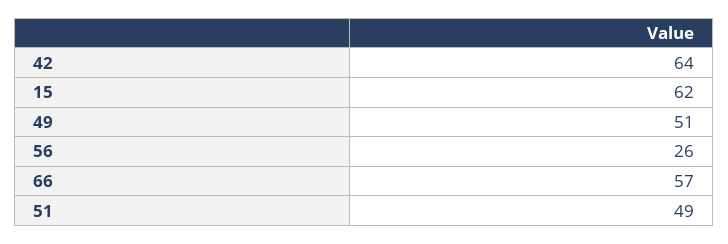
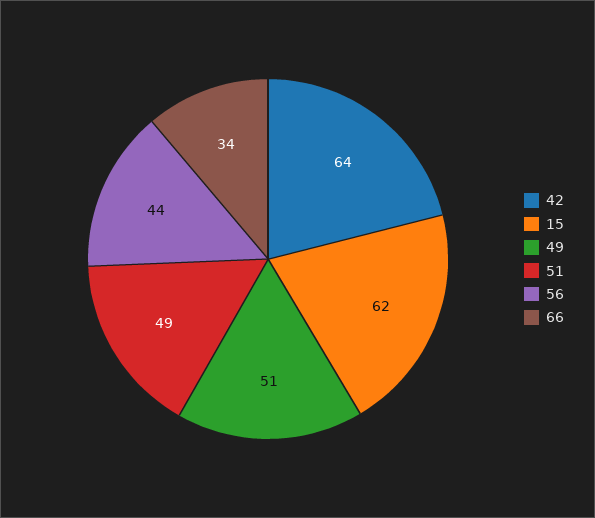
  {
    "42": 64,
    "15": 62,
    "49": 51,
-   "56": 26,
+   "56": 44,
-   "66": 57,
+   "66": 34,
    "51": 49
  }

